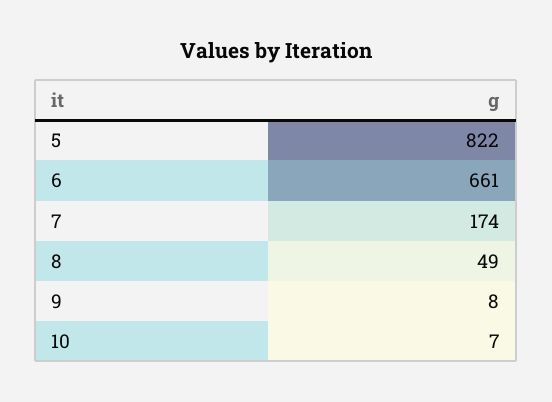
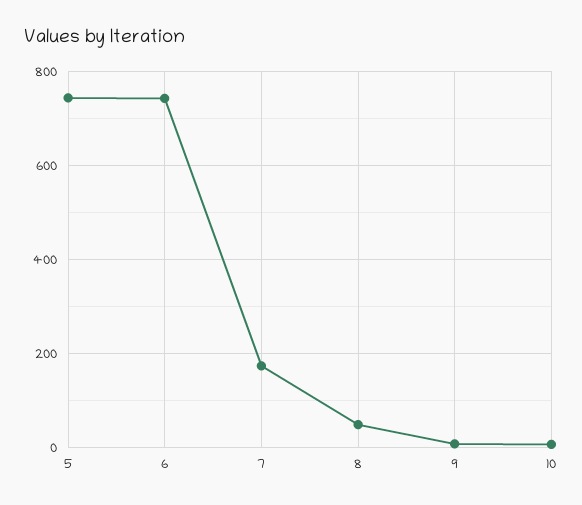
  {
-   "5": 822,
+   "5": 740,
-   "6": 661,
+   "6": 740,
    "7": 174,
    "8": 49,
    "9": 8,
    "10": 7
  }

